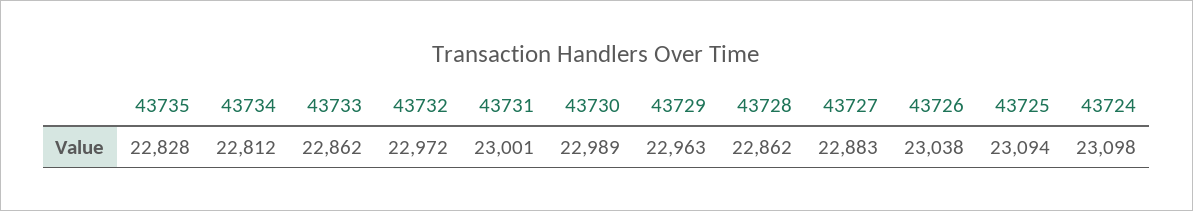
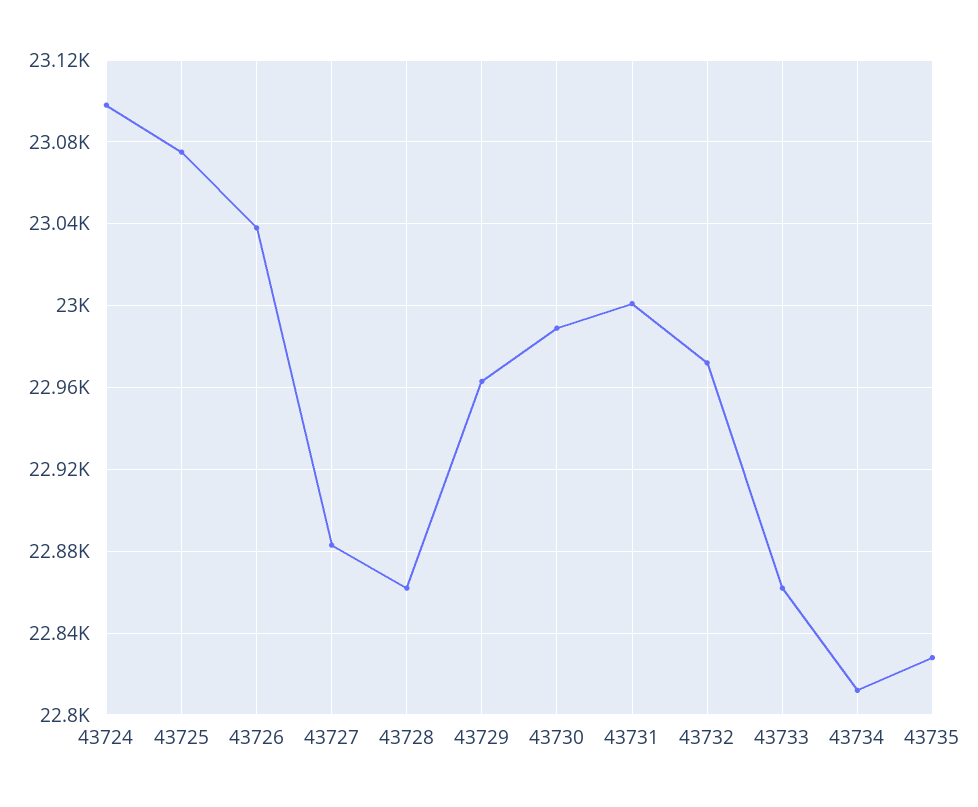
  {
    "43735": 22828,
    "43734": 22812,
    "43733": 22862,
    "43732": 22972,
    "43731": 23001,
    "43730": 22989,
    "43729": 22963,
    "43728": 22862,
    "43727": 22883,
    "43726": 23038,
-   "43725": 23094,
+   "43725": 23075,
    "43724": 23098
  }

